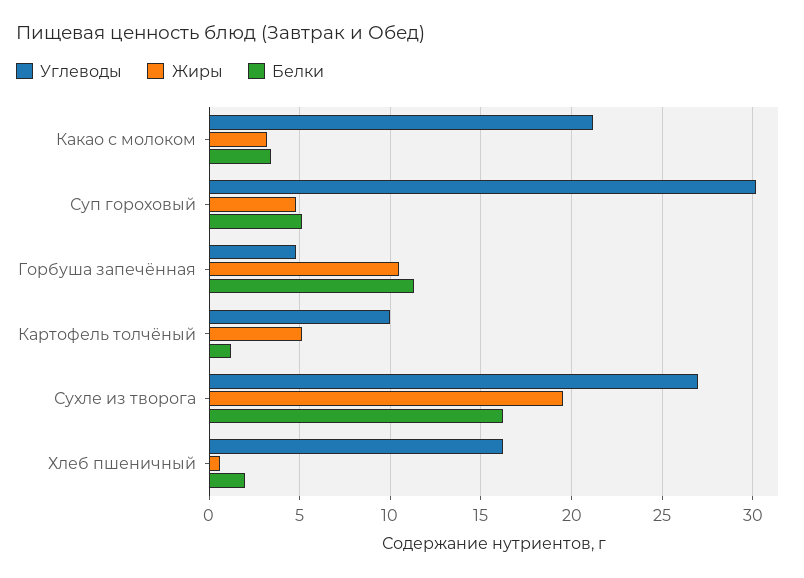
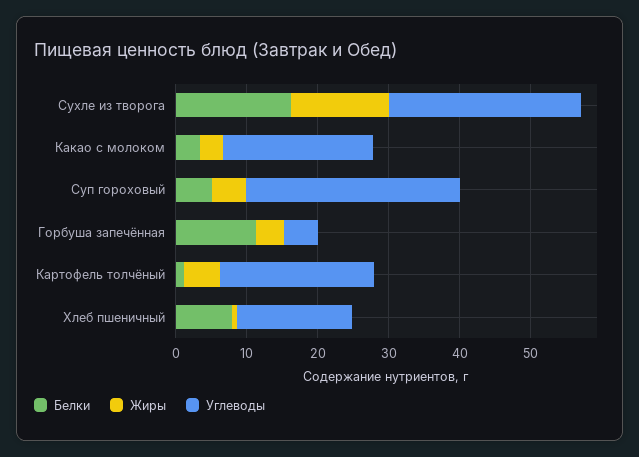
  {
    "Углеводы": {
      "Какао с молоком": 21,
      "Суп гороховый": 30,
      "Горбуша запечённая": 5,
-     "Картофель толчёный": 10,
+     "Картофель толчёный": 22,
      "Сухле из творога": 27,
      "Хлеб пшеничный": 16
    },
    "Жиры": {
      "Какао с молоком": 3,
      "Суп гороховый": 5,
-     "Горбуша запечённая": 10.5,
+     "Горбуша запечённая": 4,
      "Картофель толчёный": 5,
-     "Сухле из творога": 19.5,
+     "Сухле из творога": 14,
      "Хлеб пшеничный": 0.5
    },
    "Белки": {
      "Какао с молоком": 3.5,
      "Суп гороховый": 5,
      "Горбуша запечённая": 11.5,
      "Картофель толчёный": 1,
      "Сухле из творога": 16,
-     "Хлеб пшеничный": 2
+     "Хлеб пшеничный": 8
    }
  }

